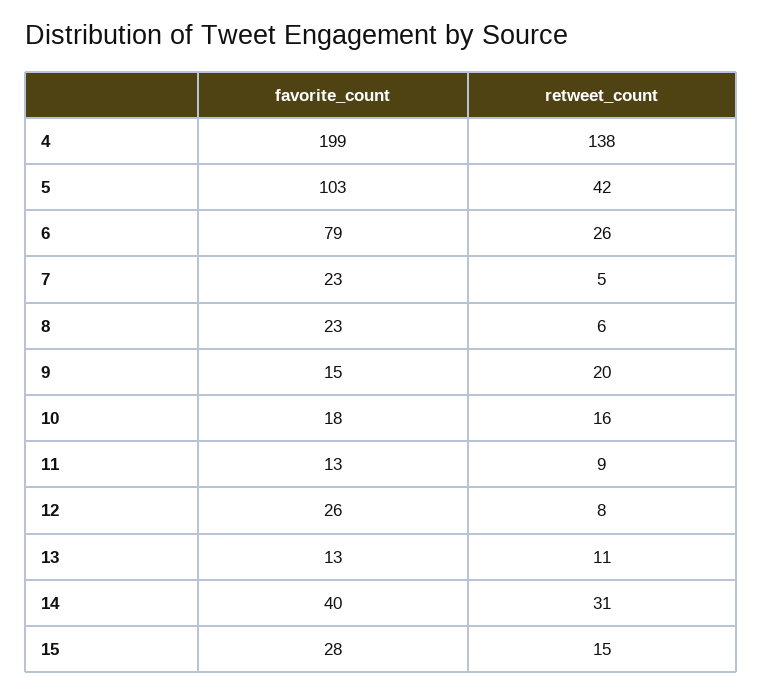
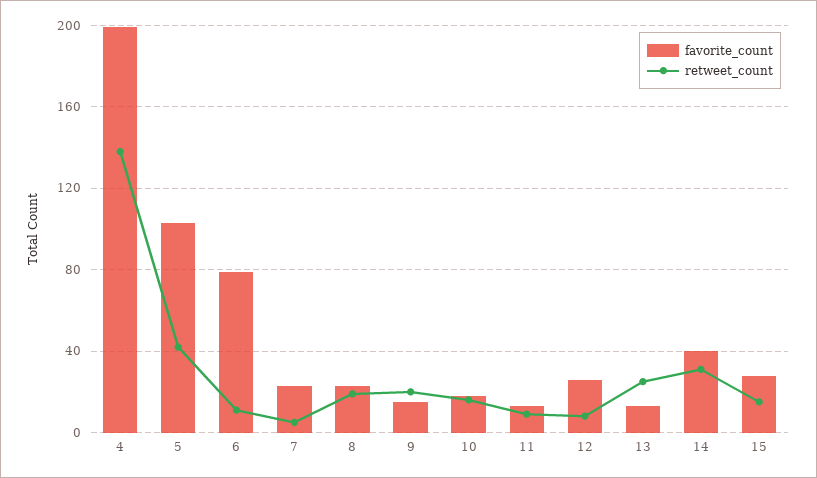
  {
    "favorite_count": {
      "4": 199,
      "5": 103,
      "6": 79,
      "7": 23,
      "8": 23,
      "9": 15,
      "10": 18,
      "11": 13,
      "12": 26,
      "13": 13,
      "14": 40,
      "15": 28
    },
    "retweet_count": {
      "4": 138,
      "5": 42,
-     "6": 26,
+     "6": 10,
      "7": 5,
-     "8": 6,
+     "8": 20,
      "9": 20,
      "10": 16,
      "11": 9,
      "12": 8,
-     "13": 11,
+     "13": 25,
      "14": 31,
      "15": 15
    }
  }

